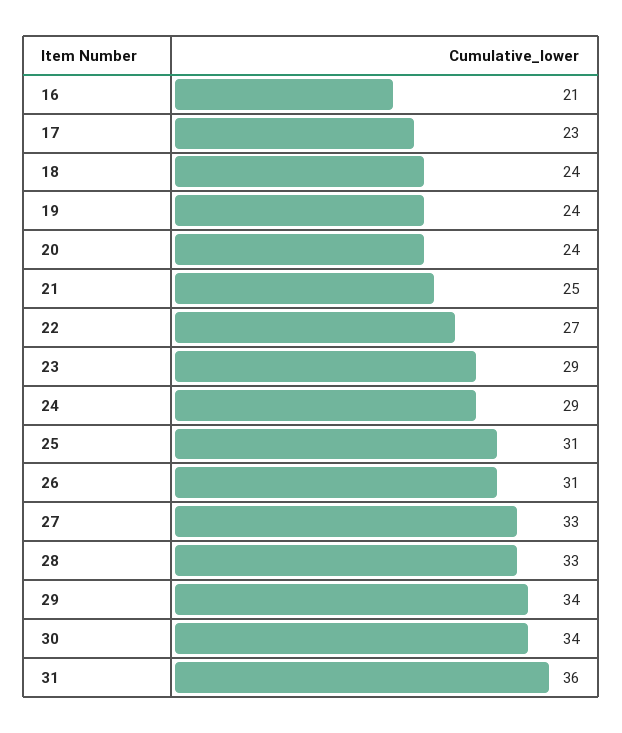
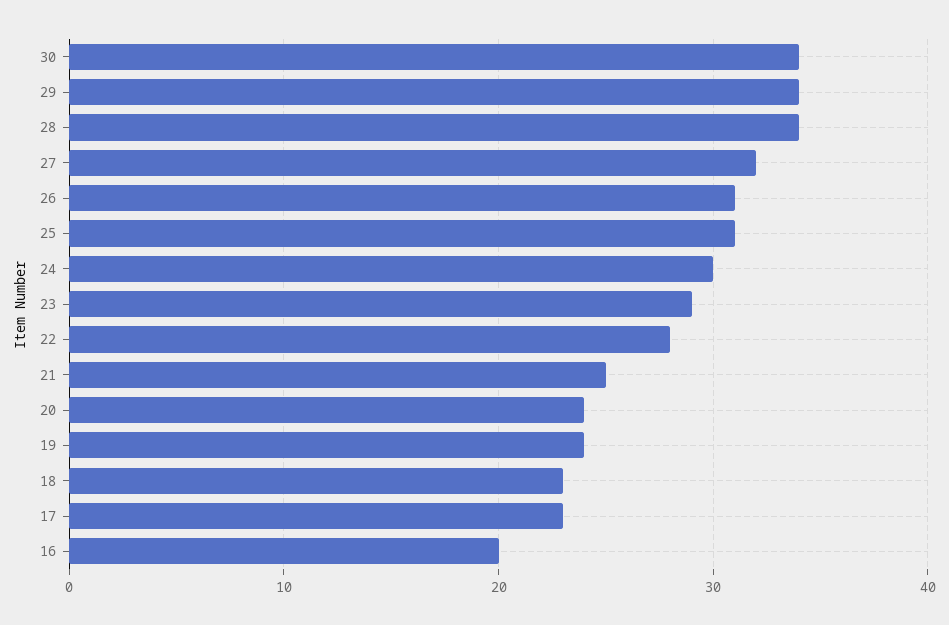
  {
-   "16": 21,
+   "16": 20,
    "17": 23,
-   "18": 24,
+   "18": 23,
    "19": 24,
    "20": 24,
    "21": 25,
-   "22": 27,
+   "22": 28,
    "23": 29,
-   "24": 29,
+   "24": 30,
    "25": 31,
    "26": 31,
-   "27": 33,
+   "27": 32,
-   "28": 33,
+   "28": 34,
    "29": 34,
-   "30": 34,
+   "30": 34
-   "31": 36
  }

